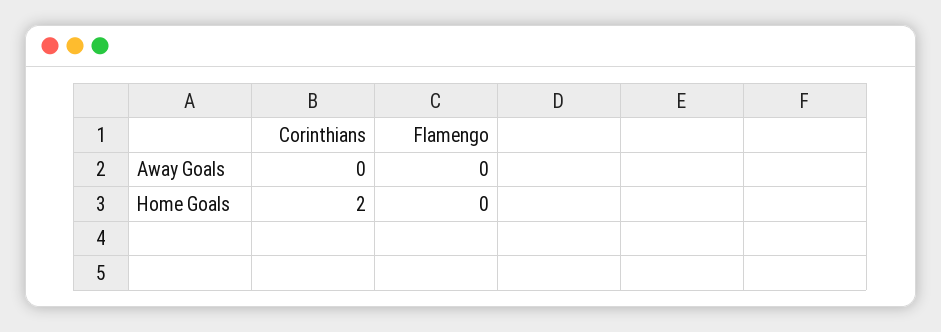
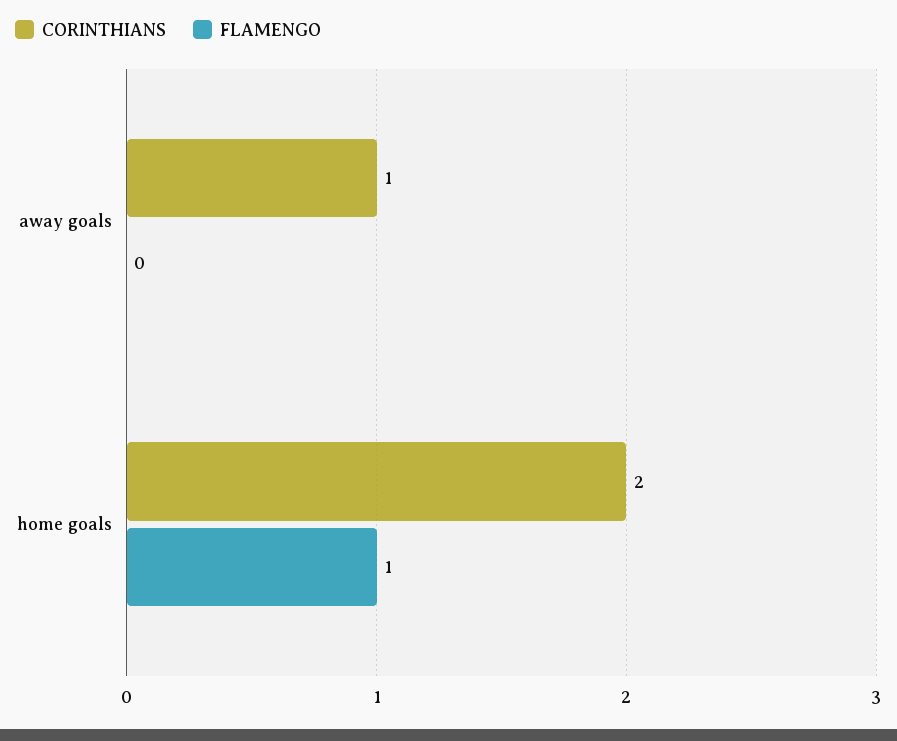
  {
    "Corinthians": {
-     "Away Goals": 0,
+     "Away Goals": 1,
      "Home Goals": 2
    },
    "Flamengo": {
      "Away Goals": 0,
-     "Home Goals": 0
+     "Home Goals": 1
    }
  }

